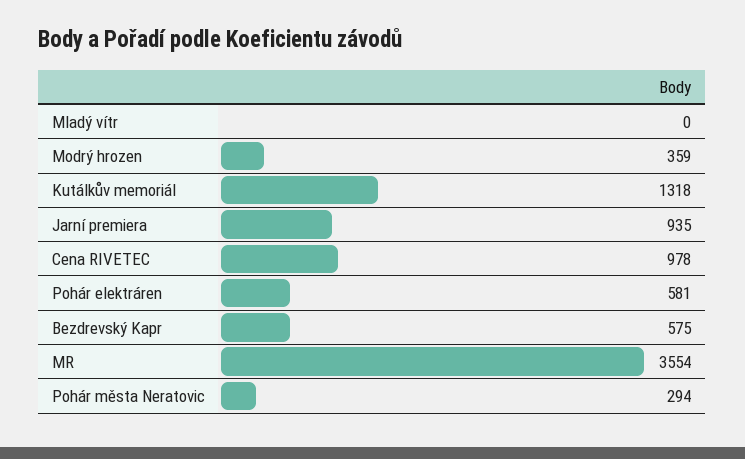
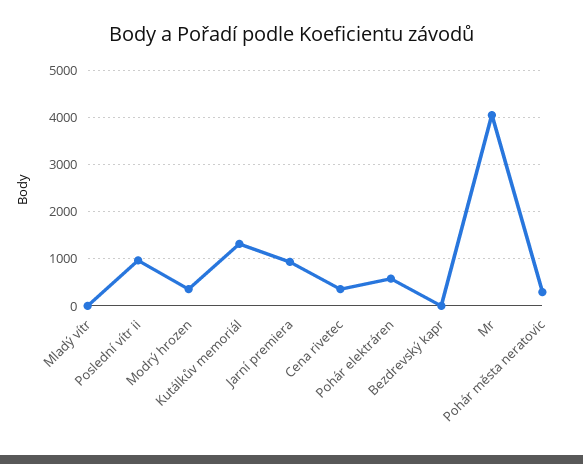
  {
    "Mladý vítr": 0,
    "Modrý hrozen": 359,
    "Kutálkův memoriál": 1318,
    "Jarní premiera": 935,
-   "Cena RIVETEC": 978,
+   "Cena RIVETEC": 400,
    "Pohár elektráren": 581,
-   "Bezdrevský Kapr": 575,
+   "Bezdrevský Kapr": 0,
-   "MR": 3554,
+   "MR": 4000,
-   "Pohár města Neratovic": 294
+   "Pohár města Neratovic": 294,
+   "Poslední vítr ii": 1000
  }

